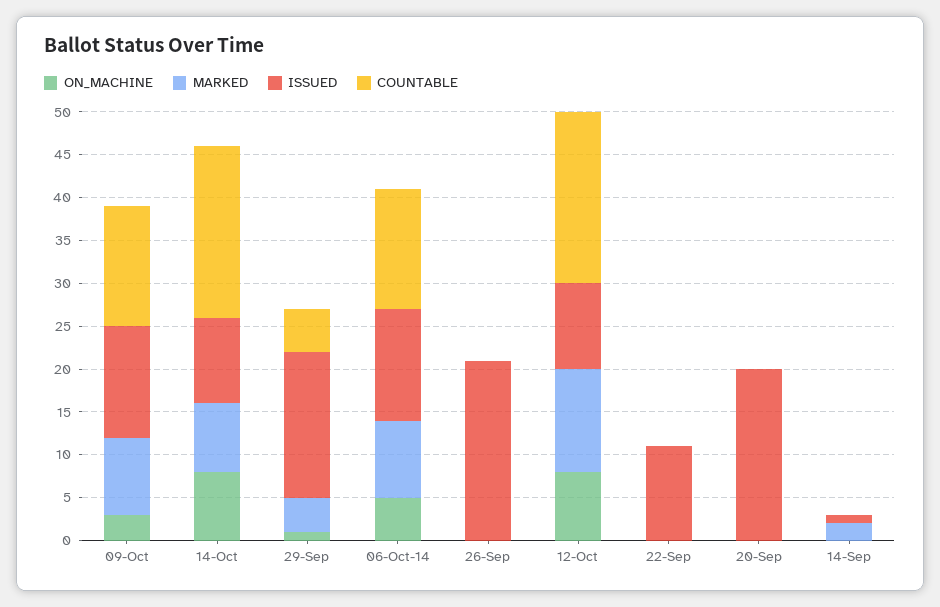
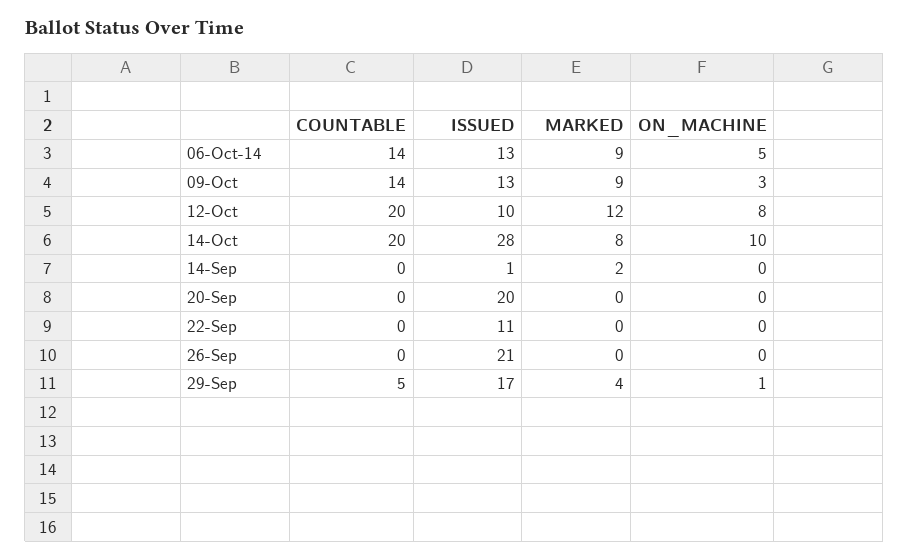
  {
    "ON_MACHINE": {
      "09-Oct": 3,
-     "14-Oct": 8,
+     "14-Oct": 10,
      "29-Sep": 1,
      "06-Oct-14": 5,
      "26-Sep": 0,
      "12-Oct": 8,
      "22-Sep": 0,
      "20-Sep": 0,
      "14-Sep": 0
    },
    "MARKED": {
      "09-Oct": 9,
      "14-Oct": 8,
      "29-Sep": 4,
      "06-Oct-14": 9,
      "26-Sep": 0,
      "12-Oct": 12,
      "22-Sep": 0,
      "20-Sep": 0,
      "14-Sep": 2
    },
    "ISSUED": {
      "09-Oct": 13,
-     "14-Oct": 10,
+     "14-Oct": 28,
      "29-Sep": 17,
      "06-Oct-14": 13,
      "26-Sep": 21,
      "12-Oct": 10,
      "22-Sep": 11,
      "20-Sep": 20,
      "14-Sep": 1
    },
    "COUNTABLE": {
      "09-Oct": 14,
      "14-Oct": 20,
      "29-Sep": 5,
      "06-Oct-14": 14,
      "26-Sep": 0,
      "12-Oct": 20,
      "22-Sep": 0,
      "20-Sep": 0,
      "14-Sep": 0
    }
  }

